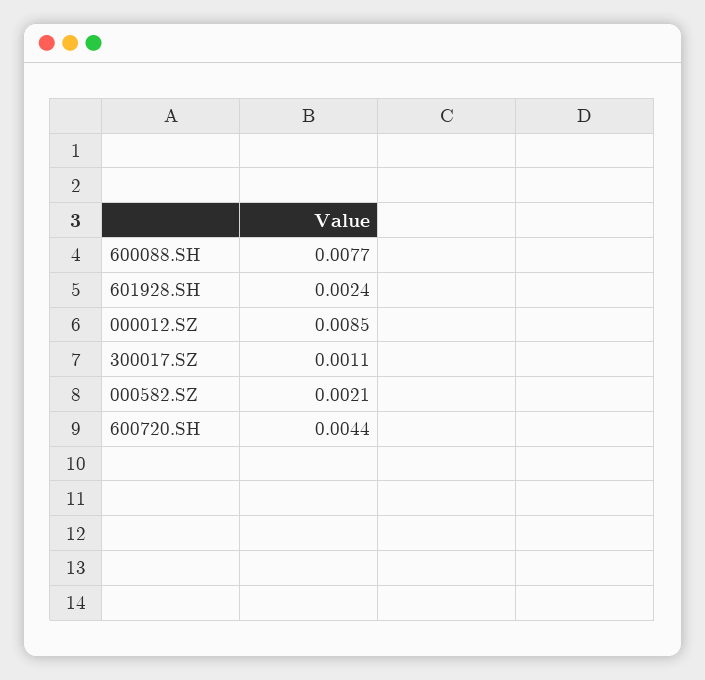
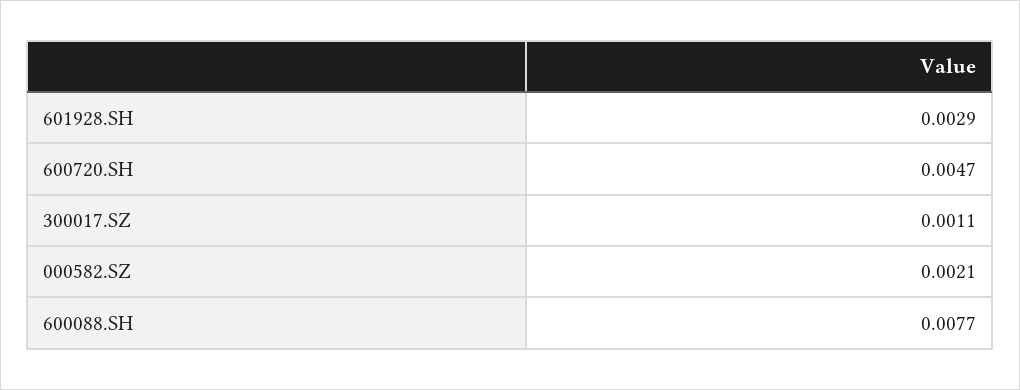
  {
    "600088.SH": 0.0077,
-   "601928.SH": 0.0024,
+   "601928.SH": 0.0029,
-   "000012.SZ": 0.0085,
    "300017.SZ": 0.0011,
    "000582.SZ": 0.0021,
-   "600720.SH": 0.0044
+   "600720.SH": 0.0047
  }

